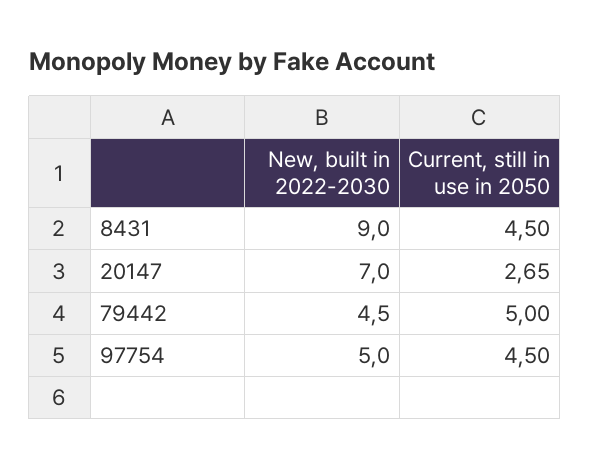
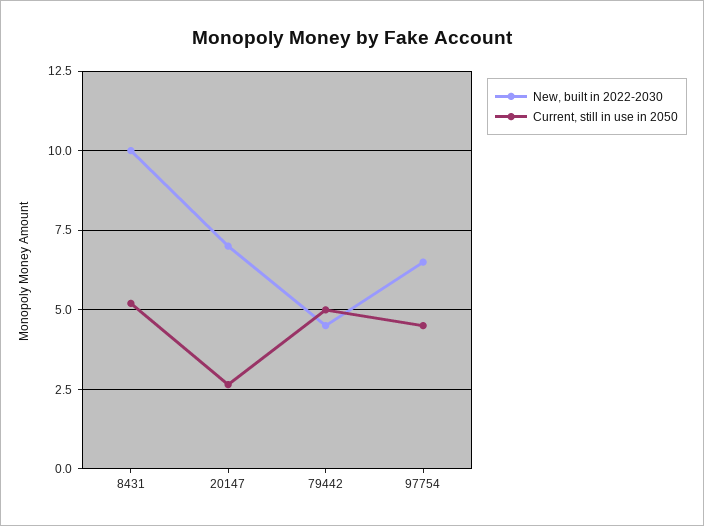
  {
    "New, built in 2022-2030": {
-     "8431": 9,
+     "8431": 10,
      "20147": 7,
      "79442": 4.5,
-     "97754": 5
+     "97754": 6.5
    },
    "Current, still in use in 2050": {
-     "8431": 4.5,
+     "8431": 5.25,
      "20147": 2.65,
      "79442": 5,
      "97754": 4.5
    }
  }

